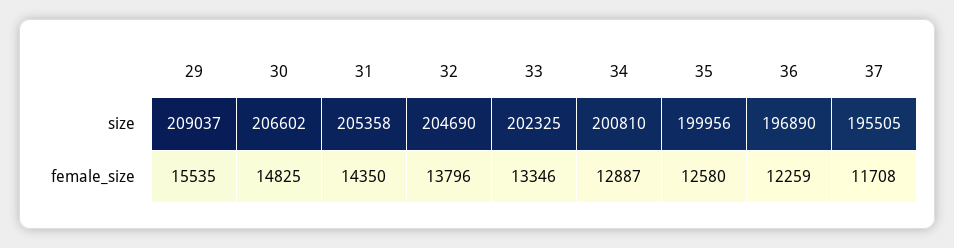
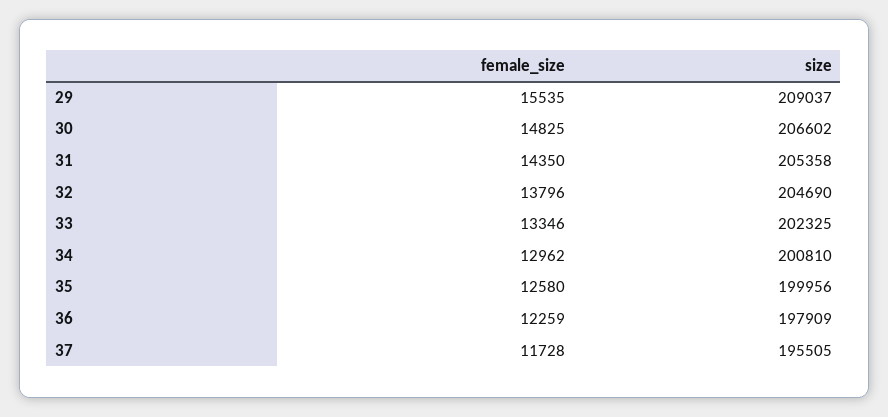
  {
    "29": {
      "size": 209037,
      "female_size": 15535
    },
    "30": {
      "size": 206602,
      "female_size": 14825
    },
    "31": {
      "size": 205358,
      "female_size": 14350
    },
    "32": {
      "size": 204690,
      "female_size": 13796
    },
    "33": {
      "size": 202325,
      "female_size": 13346
    },
    "34": {
      "size": 200810,
-     "female_size": 12887
+     "female_size": 12962
    },
    "35": {
      "size": 199956,
      "female_size": 12580
    },
    "36": {
-     "size": 196890,
+     "size": 197909,
      "female_size": 12259
    },
    "37": {
      "size": 195505,
-     "female_size": 11708
+     "female_size": 11728
    }
  }

